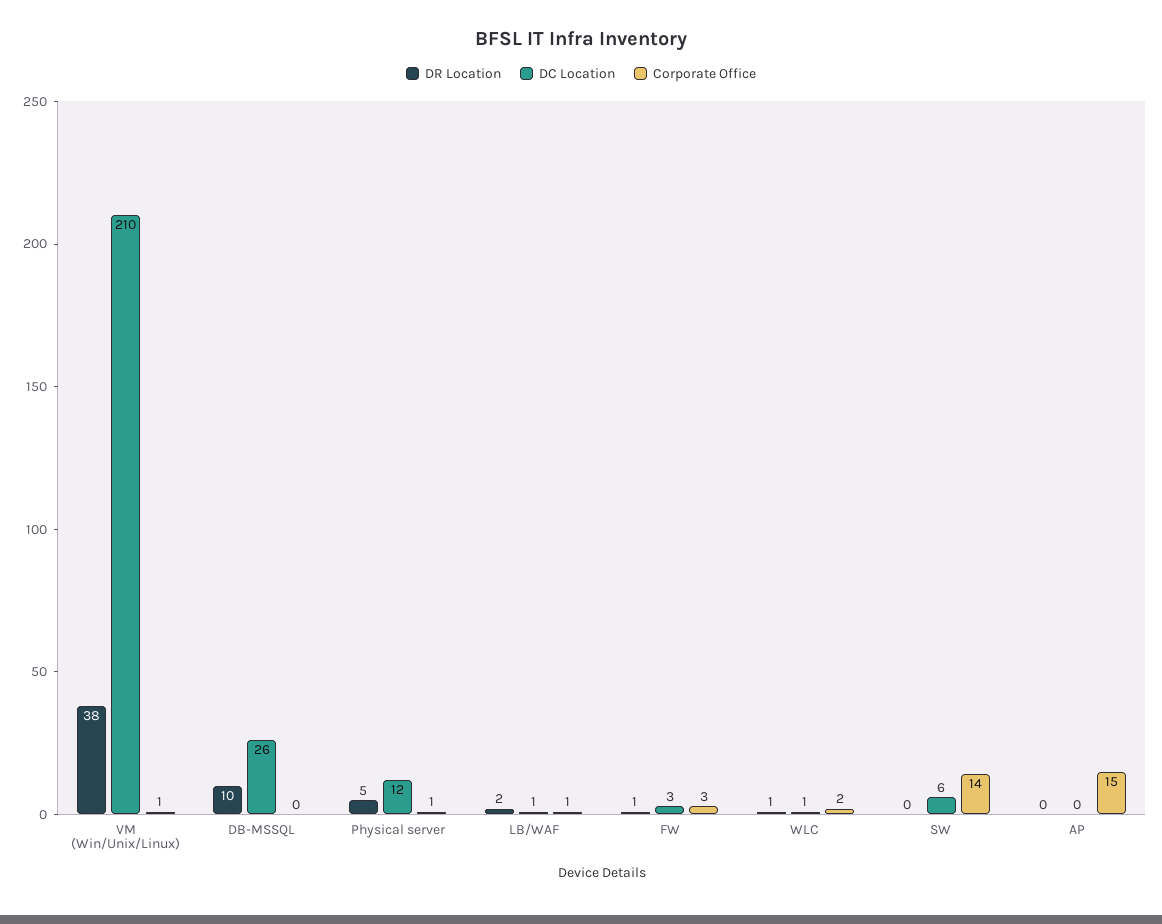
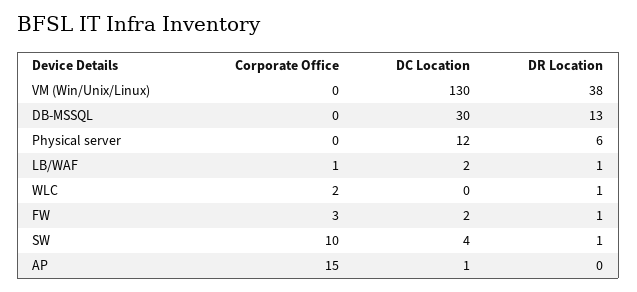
  {
    "DR Location": {
      "VM (Win/Unix/Linux)": 38,
-     "DB-MSSQL": 10,
+     "DB-MSSQL": 13,
-     "Physical server": 5,
+     "Physical server": 6,
-     "LB/WAF": 2,
+     "LB/WAF": 1,
      "FW": 1,
      "WLC": 1,
-     "SW": 0,
+     "SW": 1,
      "AP": 0
    },
    "DC Location": {
-     "VM (Win/Unix/Linux)": 210,
+     "VM (Win/Unix/Linux)": 130,
-     "DB-MSSQL": 26,
+     "DB-MSSQL": 30,
      "Physical server": 12,
-     "LB/WAF": 1,
+     "LB/WAF": 2,
-     "FW": 3,
+     "FW": 2,
-     "WLC": 1,
+     "WLC": 0,
-     "SW": 6,
+     "SW": 4,
-     "AP": 0
+     "AP": 1
    },
    "Corporate Office": {
-     "VM (Win/Unix/Linux)": 1,
+     "VM (Win/Unix/Linux)": 0,
      "DB-MSSQL": 0,
-     "Physical server": 1,
+     "Physical server": 0,
      "LB/WAF": 1,
      "FW": 3,
      "WLC": 2,
-     "SW": 14,
+     "SW": 10,
      "AP": 15
    }
  }

